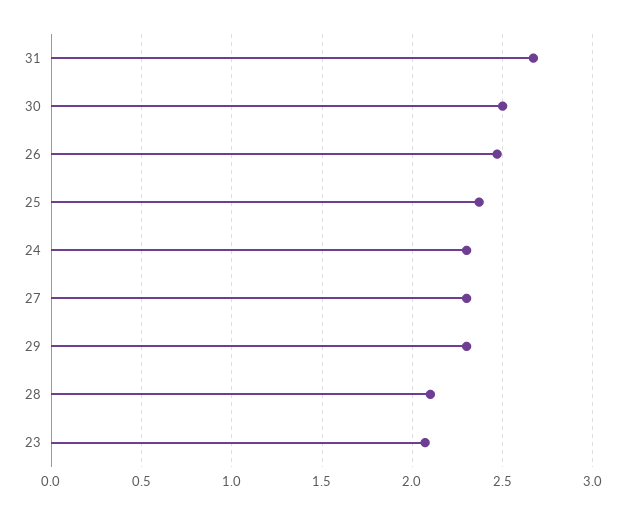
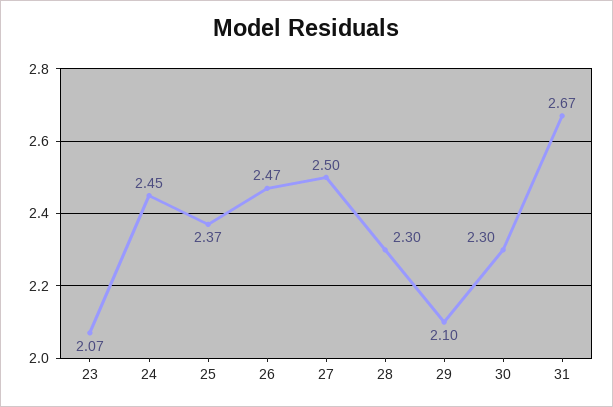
  {
    "31": 2.67,
-   "30": 2.5,
+   "30": 2.3,
    "26": 2.47,
    "25": 2.37,
-   "24": 2.3,
+   "24": 2.45,
-   "27": 2.3,
+   "27": 2.5,
-   "29": 2.3,
+   "29": 2.1,
-   "28": 2.1,
+   "28": 2.3,
    "23": 2.07
  }

